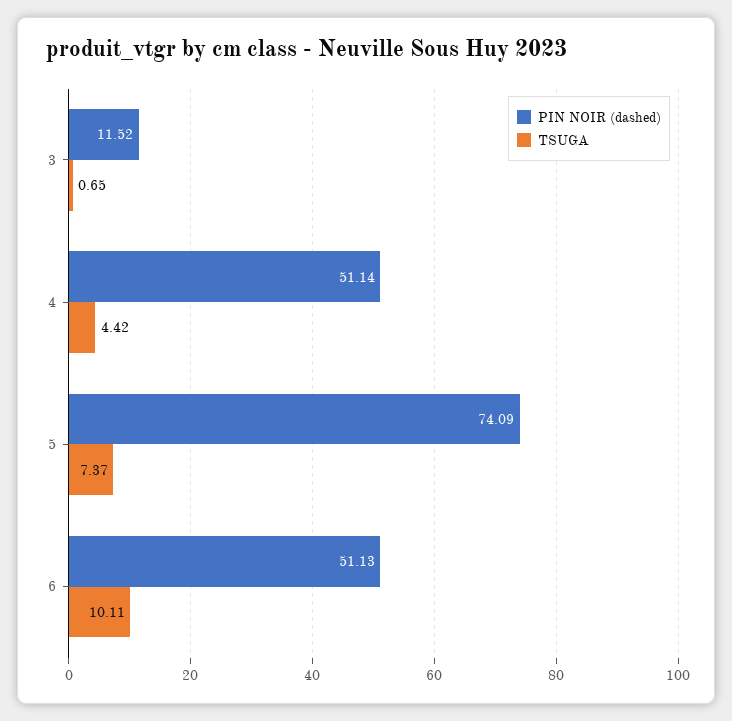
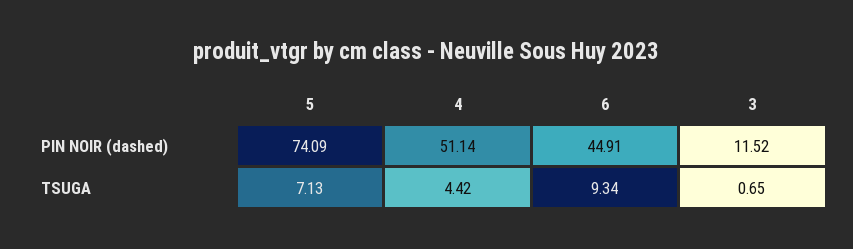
  {
    "PIN NOIR (dashed)": {
      "3": 11.52,
      "4": 51.14,
      "5": 74.09,
-     "6": 51.13
+     "6": 44.91
    },
    "TSUGA": {
      "3": 0.65,
      "4": 4.42,
-     "5": 7.37,
+     "5": 7.13,
-     "6": 10.11
+     "6": 9.34
    }
  }

